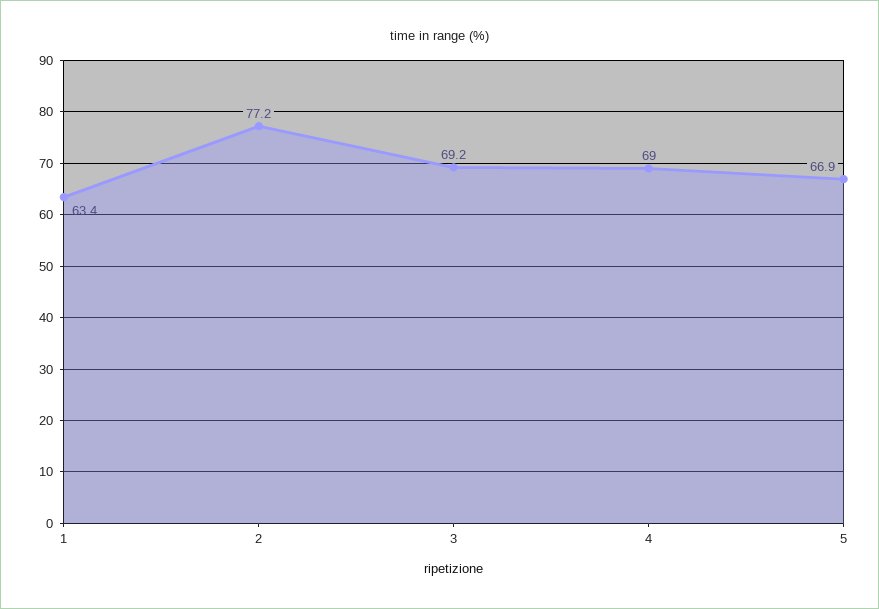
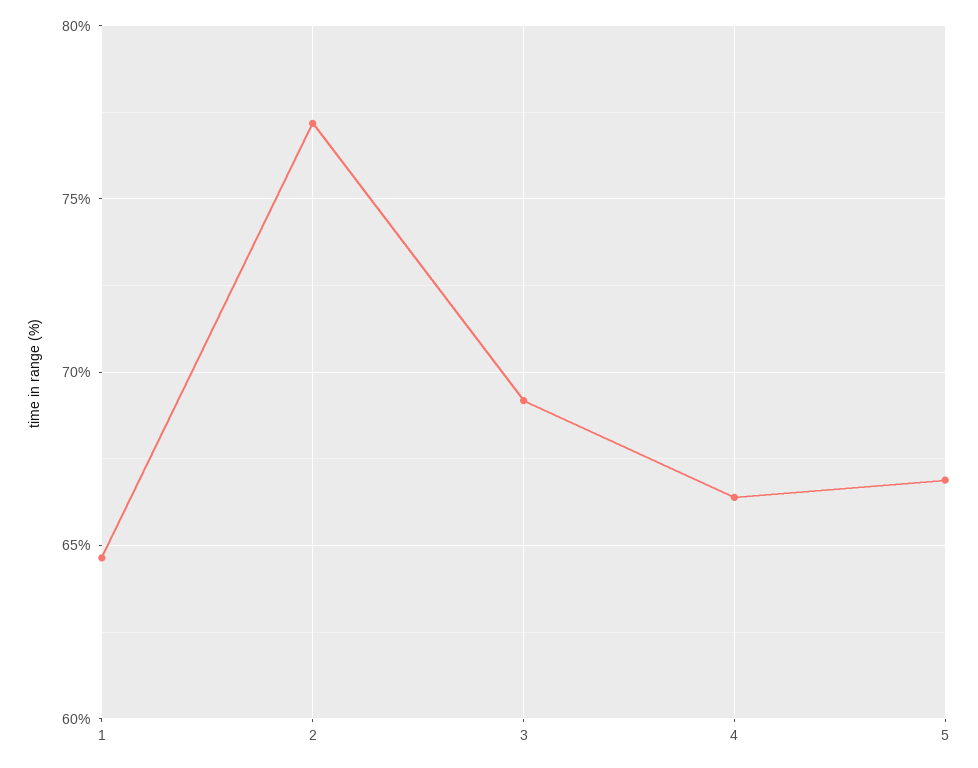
  {
-   "1": 63.4,
+   "1": 64.5,
    "2": 77.2,
    "3": 69.2,
-   "4": 69,
+   "4": 66.5,
    "5": 66.9
  }

